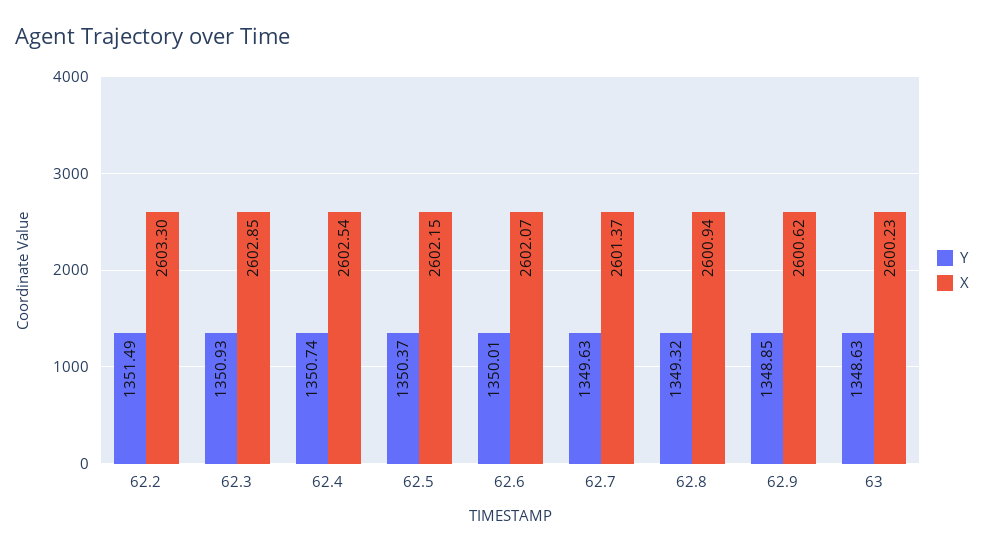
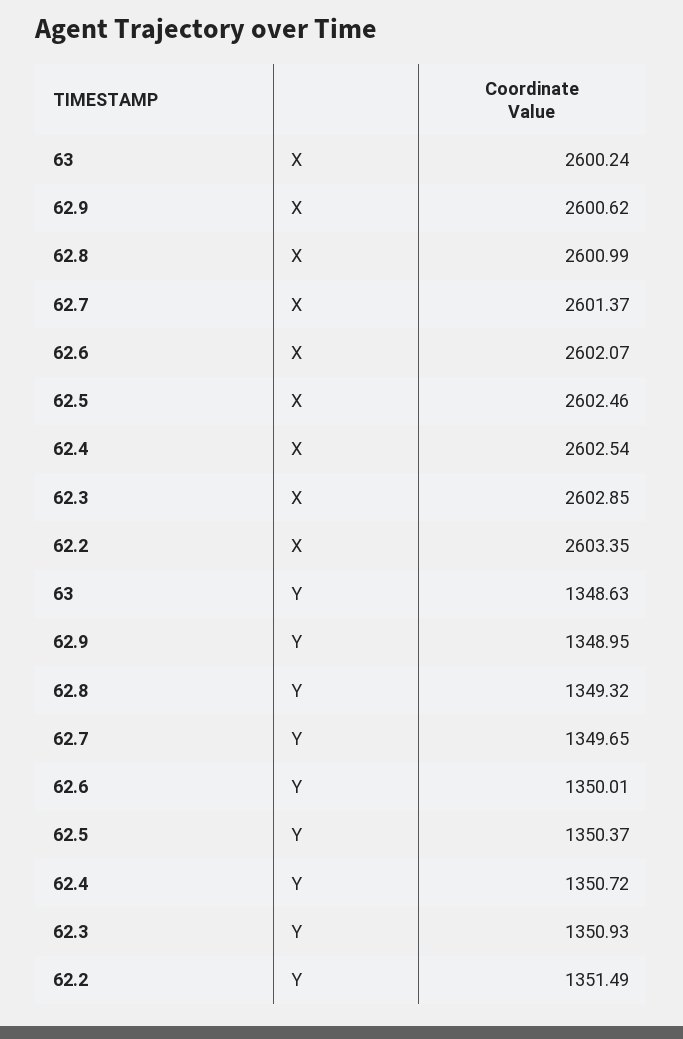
  {
    "Y": {
      "62.2": 1351.49,
      "62.3": 1350.93,
-     "62.4": 1350.74,
+     "62.4": 1350.72,
      "62.5": 1350.37,
      "62.6": 1350.01,
-     "62.7": 1349.63,
+     "62.7": 1349.65,
      "62.8": 1349.32,
-     "62.9": 1348.85,
+     "62.9": 1348.95,
      "63": 1348.63
    },
    "X": {
-     "62.2": 2603.3,
+     "62.2": 2603.35,
      "62.3": 2602.85,
      "62.4": 2602.54,
-     "62.5": 2602.15,
+     "62.5": 2602.46,
      "62.6": 2602.07,
      "62.7": 2601.37,
-     "62.8": 2600.94,
+     "62.8": 2600.99,
      "62.9": 2600.62,
-     "63": 2600.23
+     "63": 2600.24
    }
  }

